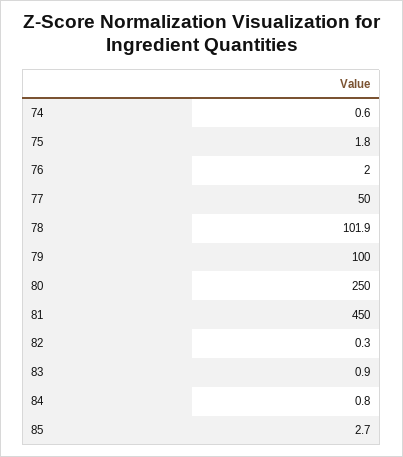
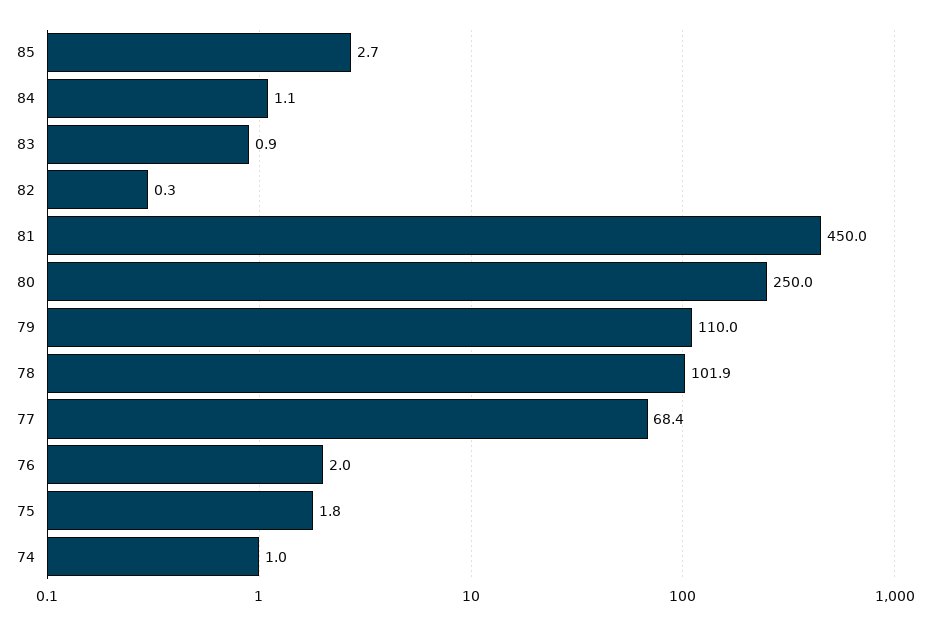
  {
-   "74": 0.6,
+   "74": 1,
    "75": 1.8,
    "76": 2,
-   "77": 50,
+   "77": 68.4,
    "78": 101.9,
-   "79": 100,
+   "79": 110,
    "80": 250,
    "81": 450,
    "82": 0.3,
    "83": 0.9,
-   "84": 0.8,
+   "84": 1.1,
    "85": 2.7
  }

